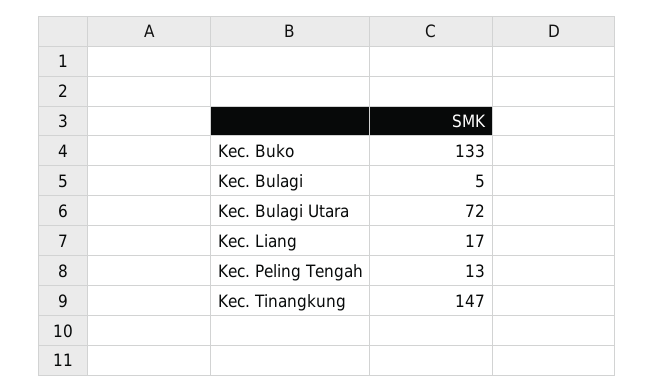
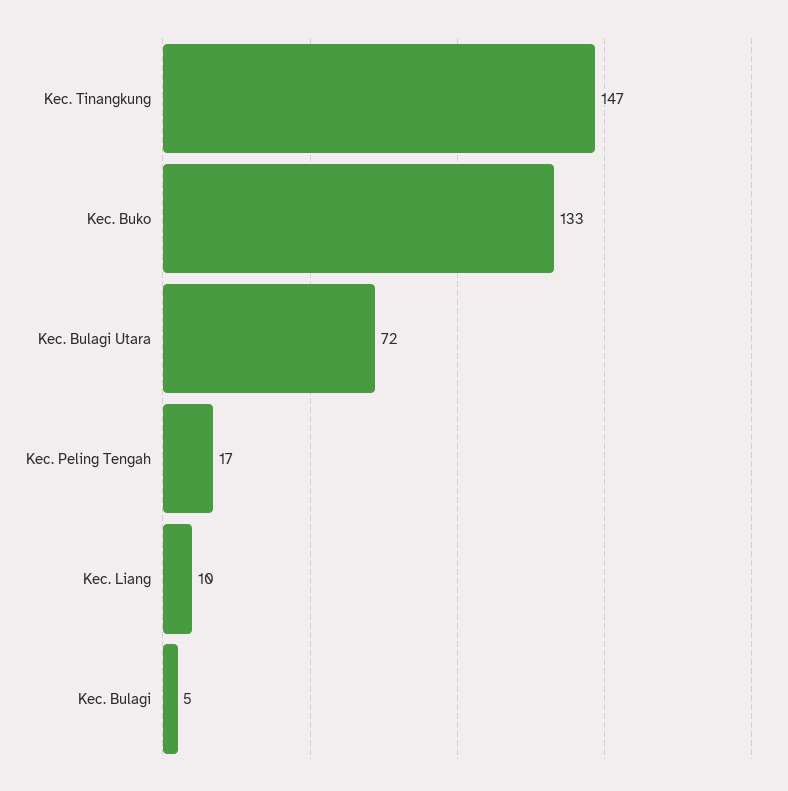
  {
    "Kec. Buko": 133,
    "Kec. Bulagi": 5,
    "Kec. Bulagi Utara": 72,
-   "Kec. Liang": 17,
+   "Kec. Liang": 10,
-   "Kec. Peling Tengah": 13,
+   "Kec. Peling Tengah": 17,
    "Kec. Tinangkung": 147
  }

